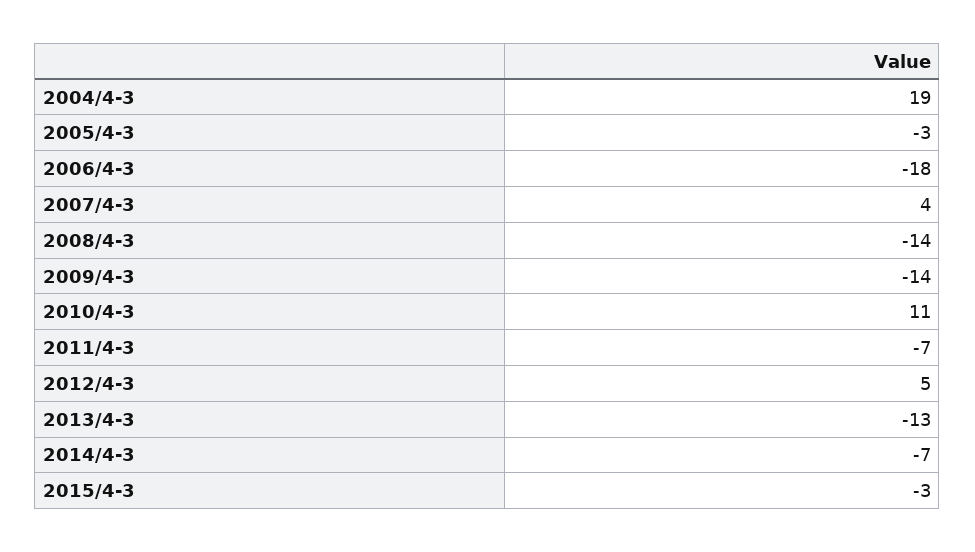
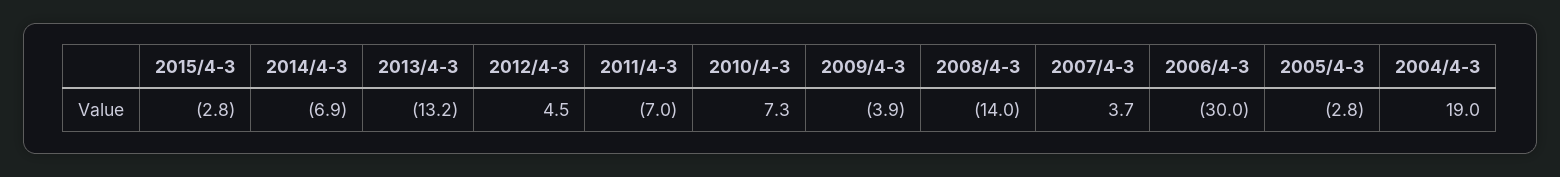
  {
    "2004/4-3": 19,
    "2005/4-3": -2.8,
-   "2006/4-3": -18,
+   "2006/4-3": -30,
    "2007/4-3": 3.7,
    "2008/4-3": -14,
-   "2009/4-3": -14,
+   "2009/4-3": -3.9,
-   "2010/4-3": 11,
+   "2010/4-3": 7.3,
    "2011/4-3": -7,
    "2012/4-3": 4.5,
    "2013/4-3": -13.2,
    "2014/4-3": -6.9,
    "2015/4-3": -2.8
  }

